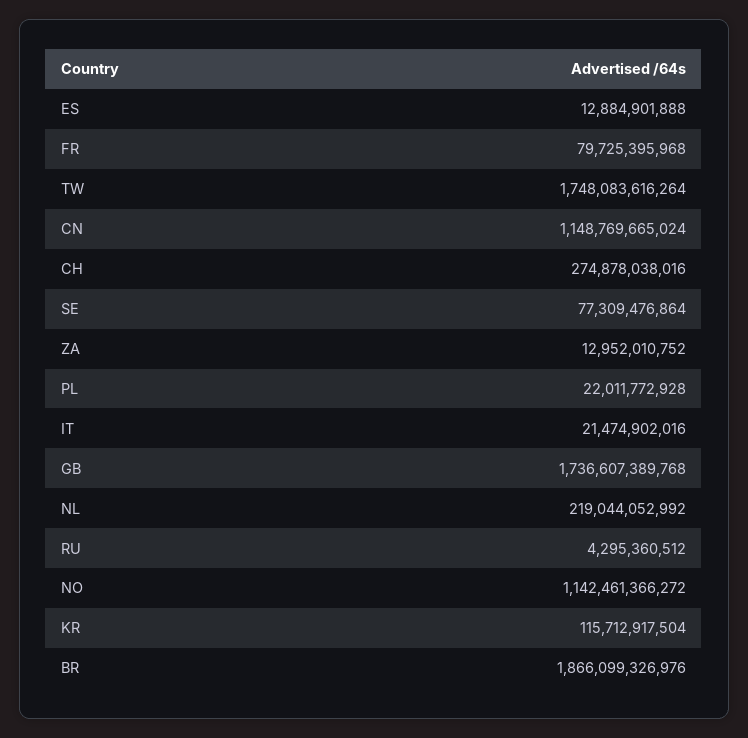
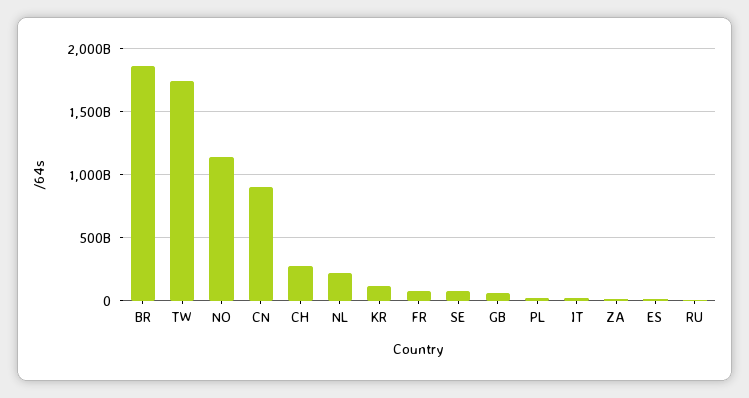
  {
    "ES": 12884901888,
    "FR": 79725395968,
    "TW": 1748083616264,
-   "CN": 1148769665024,
+   "CN": 900000000000,
    "CH": 274878038016,
    "SE": 77309476864,
    "ZA": 12952010752,
    "PL": 22011772928,
    "IT": 21474902016,
-   "GB": 1736607389768,
+   "GB": 50000000000,
    "NL": 219044052992,
    "RU": 4295360512,
    "NO": 1142461366272,
    "KR": 115712917504,
    "BR": 1866099326976
  }

